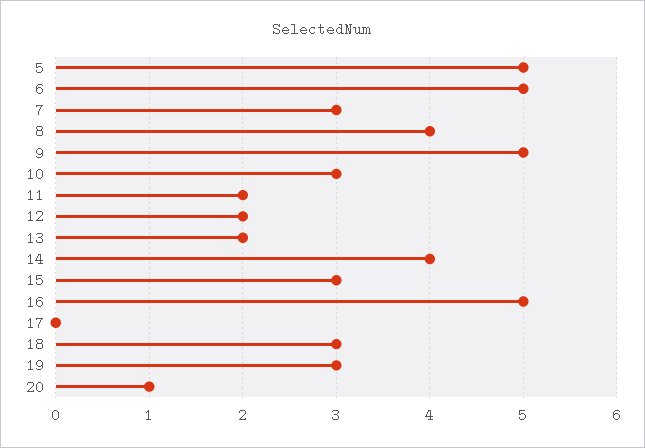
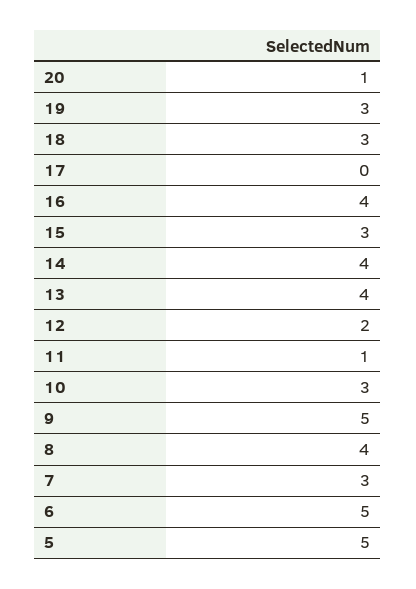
  {
    "5": 5,
    "6": 5,
    "7": 3,
    "8": 4,
    "9": 5,
    "10": 3,
-   "11": 2,
+   "11": 1,
    "12": 2,
-   "13": 2,
+   "13": 4,
    "14": 4,
    "15": 3,
-   "16": 5,
+   "16": 4,
    "17": 0,
    "18": 3,
    "19": 3,
    "20": 1
  }

